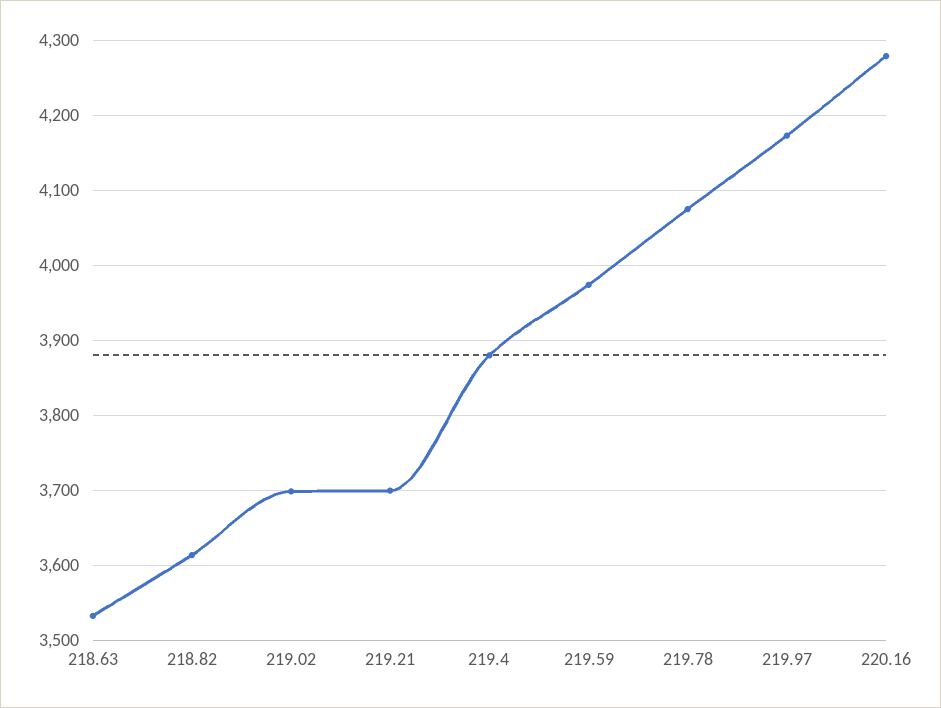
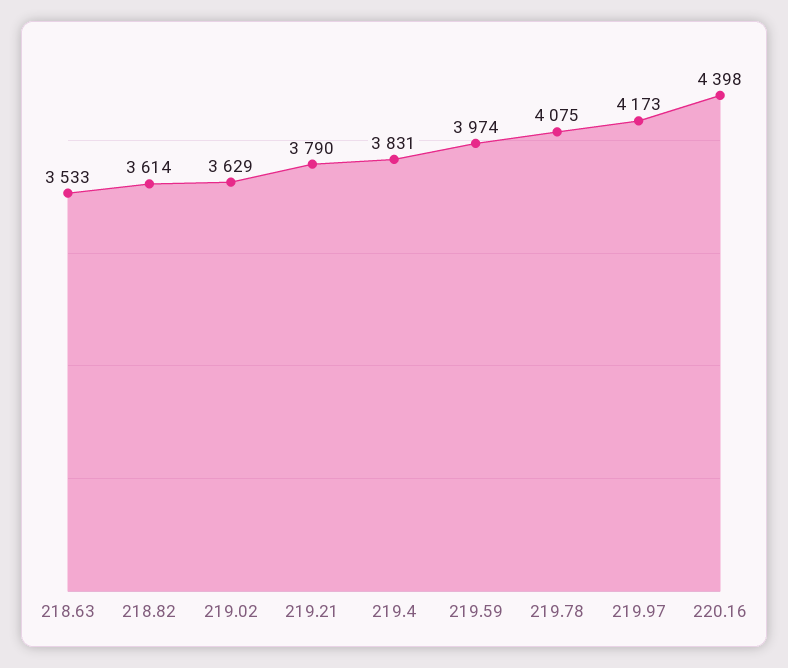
  {
    "218.63": 3533,
    "218.82": 3614,
-   "219.02": 3700,
+   "219.02": 3629,
-   "219.21": 3700,
+   "219.21": 3790,
-   "219.4": 3880,
+   "219.4": 3831,
    "219.59": 3974,
    "219.78": 4075,
    "219.97": 4173,
-   "220.16": 4280
+   "220.16": 4398
  }

